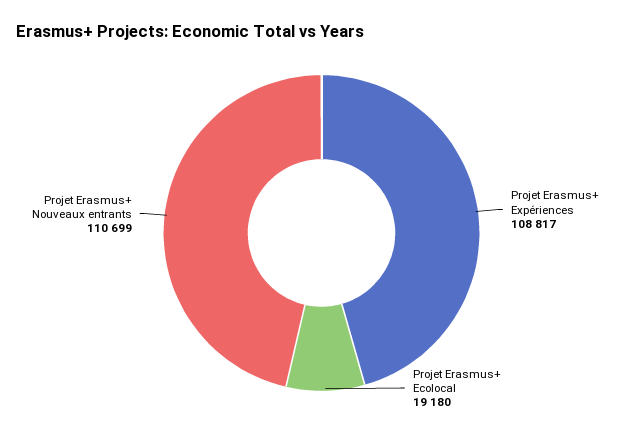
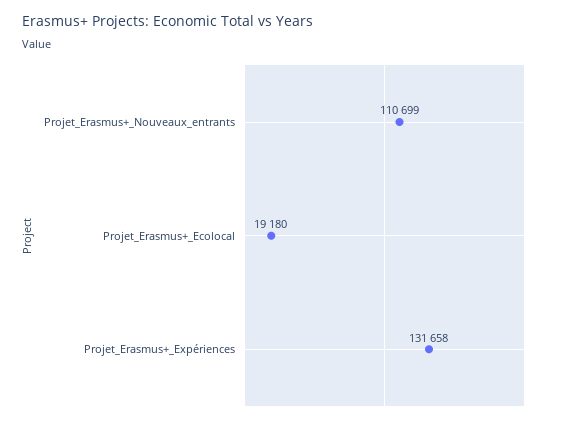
  {
-   "Projet Erasmus+ Expériences": 108817,
+   "Projet Erasmus+ Expériences": 131658,
    "Projet Erasmus+ Ecolocal": 19180,
    "Projet Erasmus+ Nouveaux entrants": 110699
  }

